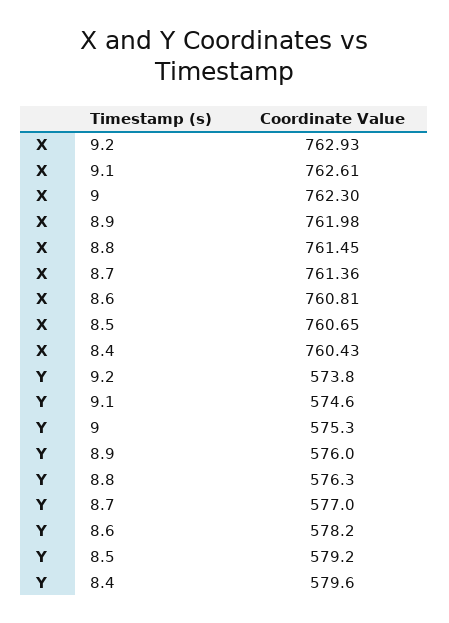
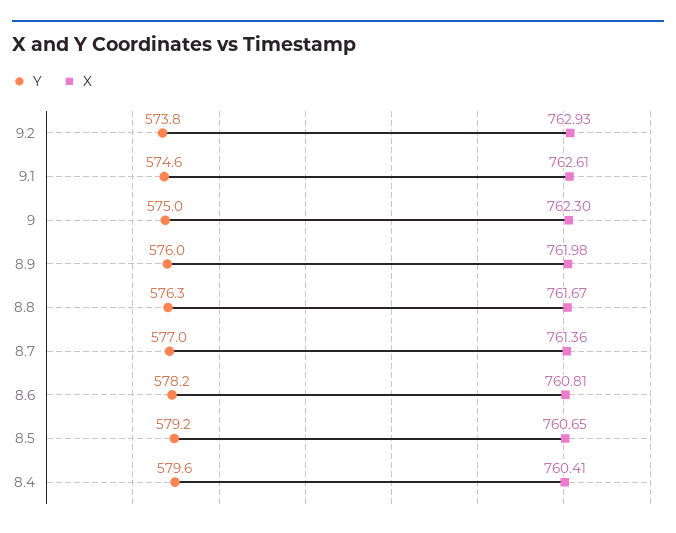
  {
    "X": {
      "9.2": 762.93,
      "9.1": 762.61,
      "9": 762.3,
      "8.9": 761.98,
-     "8.8": 761.45,
+     "8.8": 761.67,
      "8.7": 761.36,
      "8.6": 760.81,
      "8.5": 760.65,
-     "8.4": 760.43
+     "8.4": 760.41
    },
    "Y": {
      "9.2": 573.8,
      "9.1": 574.6,
-     "9": 575.3,
+     "9": 575,
      "8.9": 576,
      "8.8": 576.3,
      "8.7": 577,
      "8.6": 578.2,
      "8.5": 579.2,
      "8.4": 579.6
    }
  }

